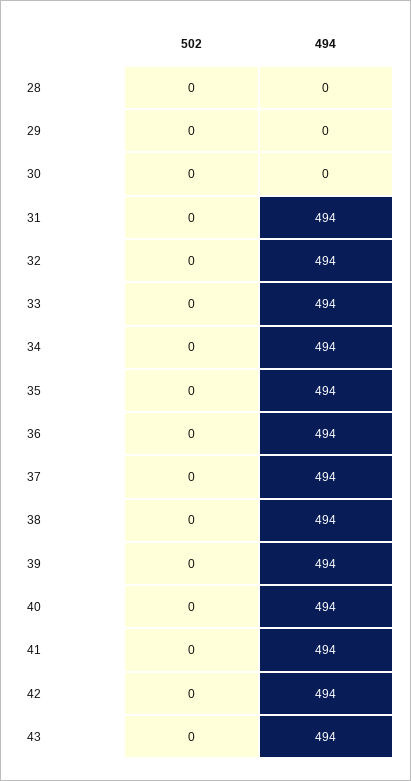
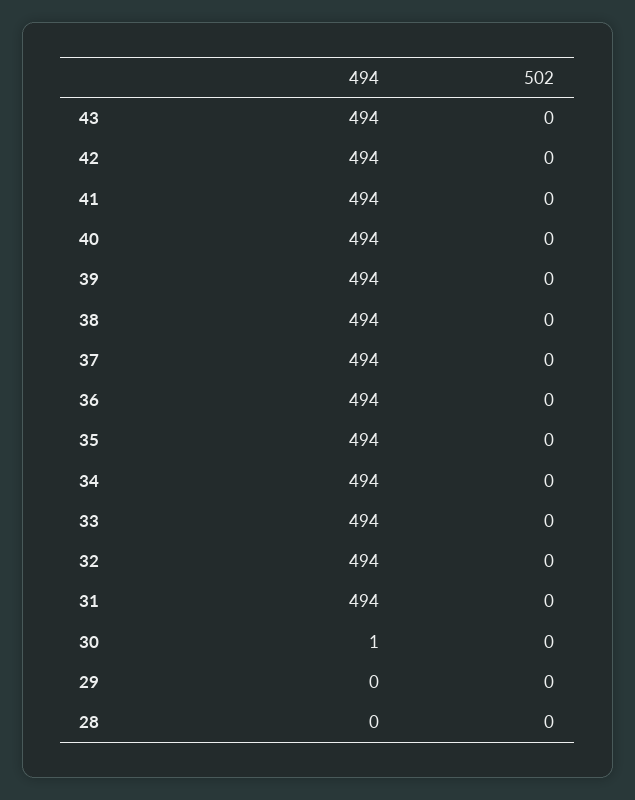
  {
    "502": {
      "28": 0,
      "29": 0,
      "30": 0,
      "31": 0,
      "32": 0,
      "33": 0,
      "34": 0,
      "35": 0,
      "36": 0,
      "37": 0,
      "38": 0,
      "39": 0,
      "40": 0,
      "41": 0,
      "42": 0,
      "43": 0
    },
    "494": {
      "28": 0,
      "29": 0,
-     "30": 0,
+     "30": 1,
      "31": 494,
      "32": 494,
      "33": 494,
      "34": 494,
      "35": 494,
      "36": 494,
      "37": 494,
      "38": 494,
      "39": 494,
      "40": 494,
      "41": 494,
      "42": 494,
      "43": 494
    }
  }

